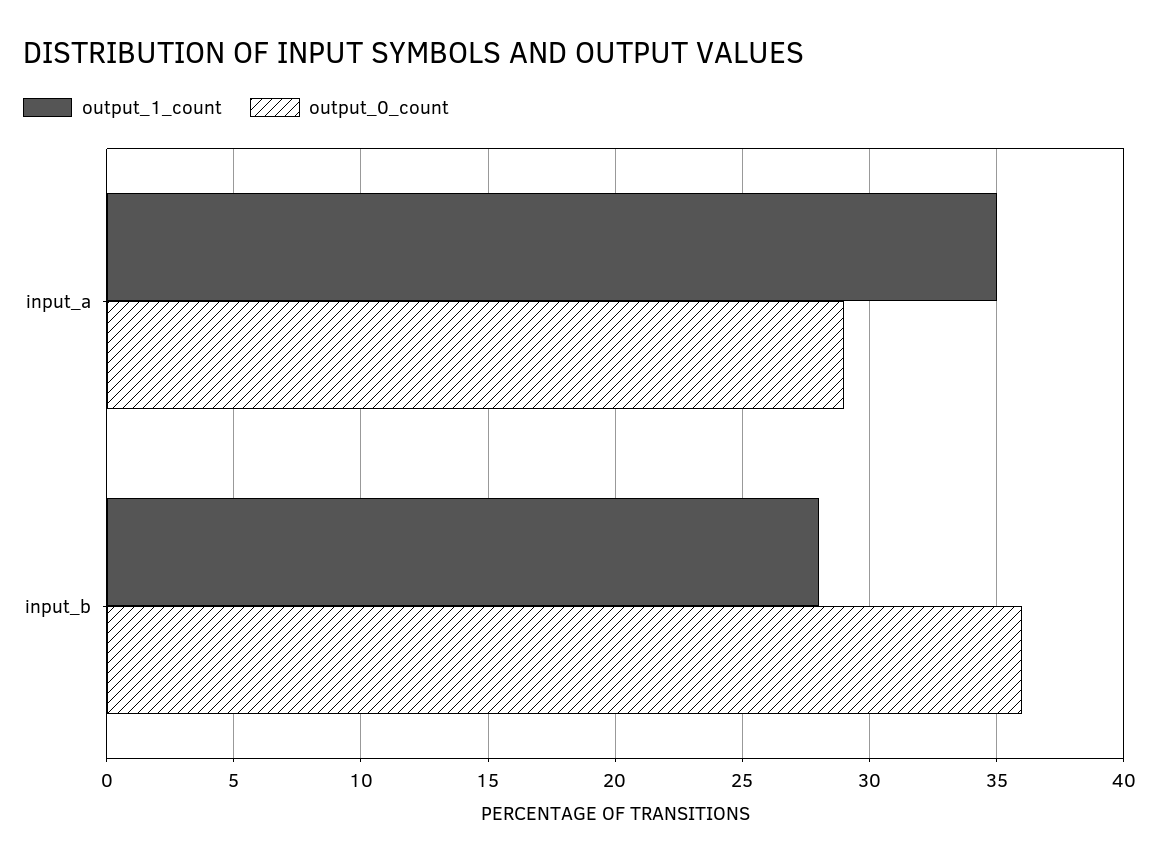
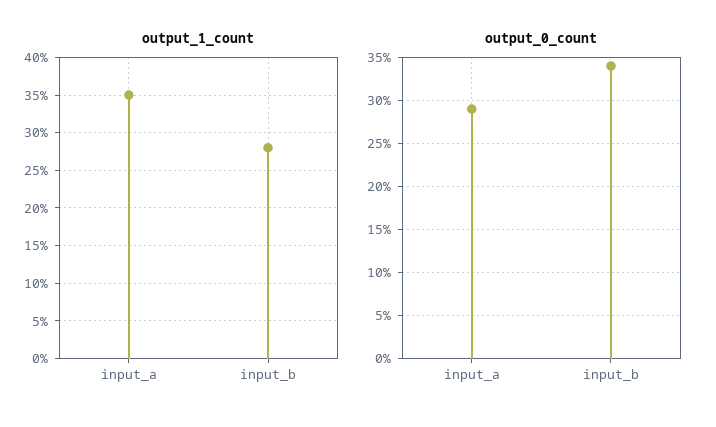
  {
    "output_1_count": {
      "input_a": 35,
      "input_b": 28
    },
    "output_0_count": {
      "input_a": 29,
-     "input_b": 36
+     "input_b": 34
    }
  }

